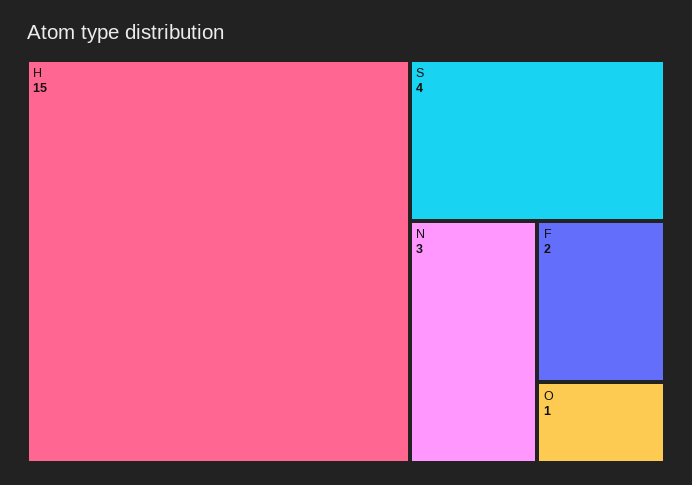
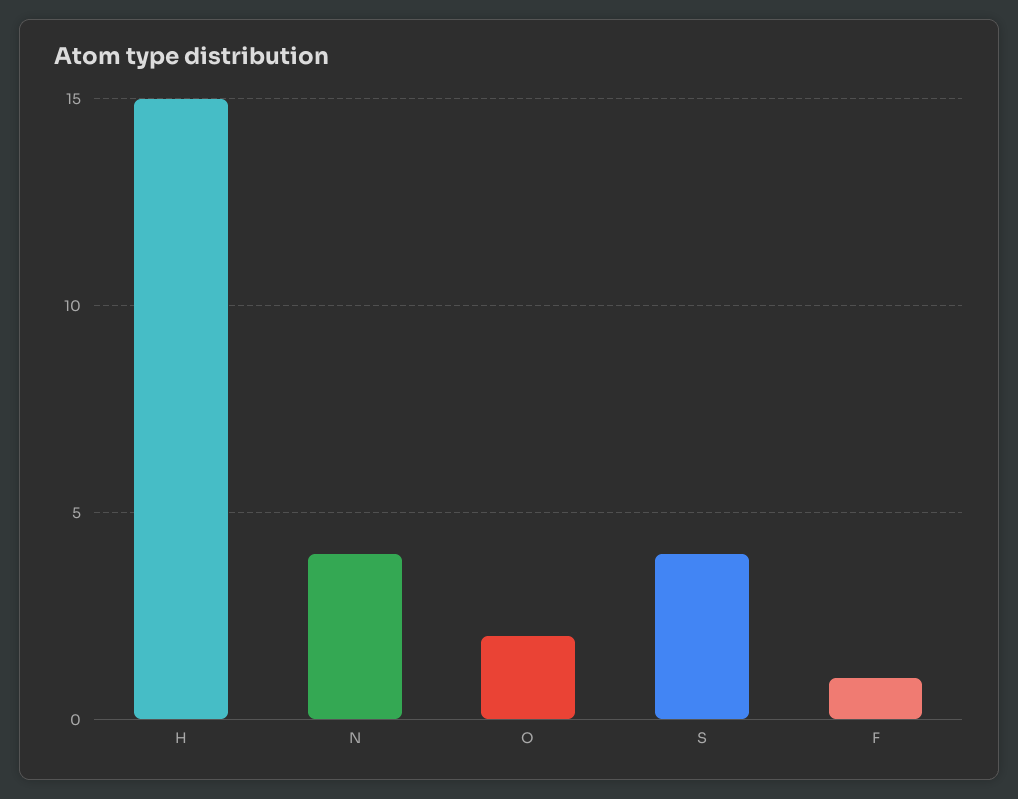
  {
    "H": 15,
    "S": 4,
-   "N": 3,
+   "N": 4,
-   "F": 2,
+   "F": 1,
-   "O": 1
+   "O": 2
  }

